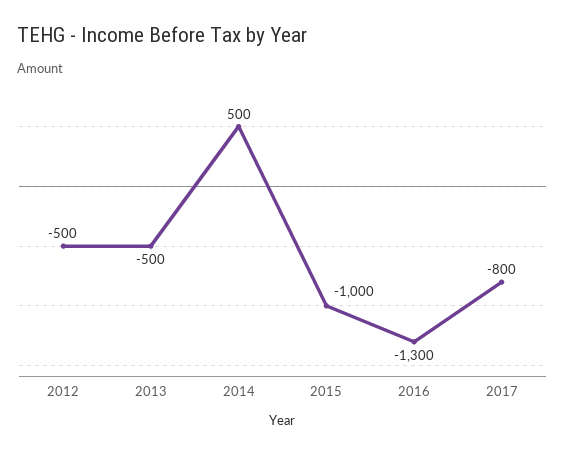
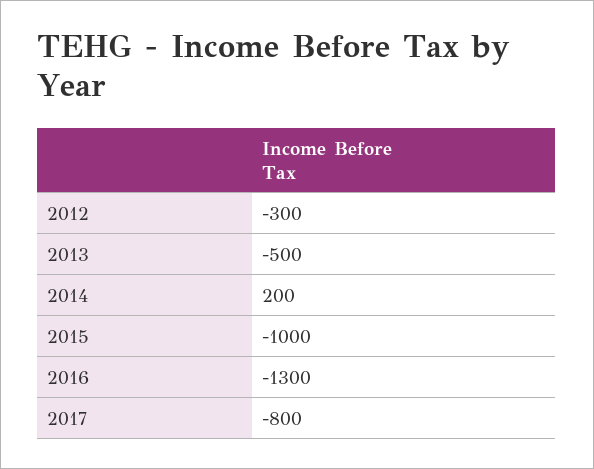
  {
-   "2012": -500,
+   "2012": -300,
    "2013": -500,
-   "2014": 500,
+   "2014": 200,
    "2015": -1000,
    "2016": -1300,
    "2017": -800
  }

